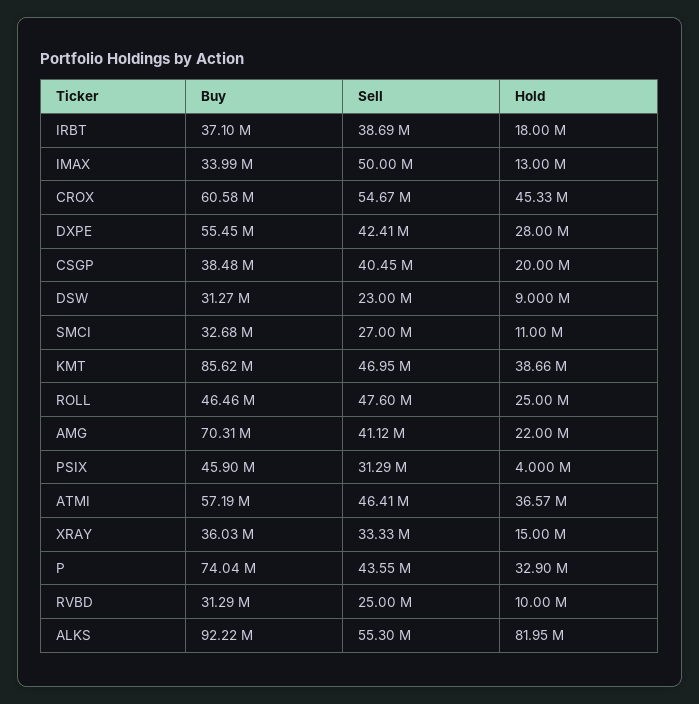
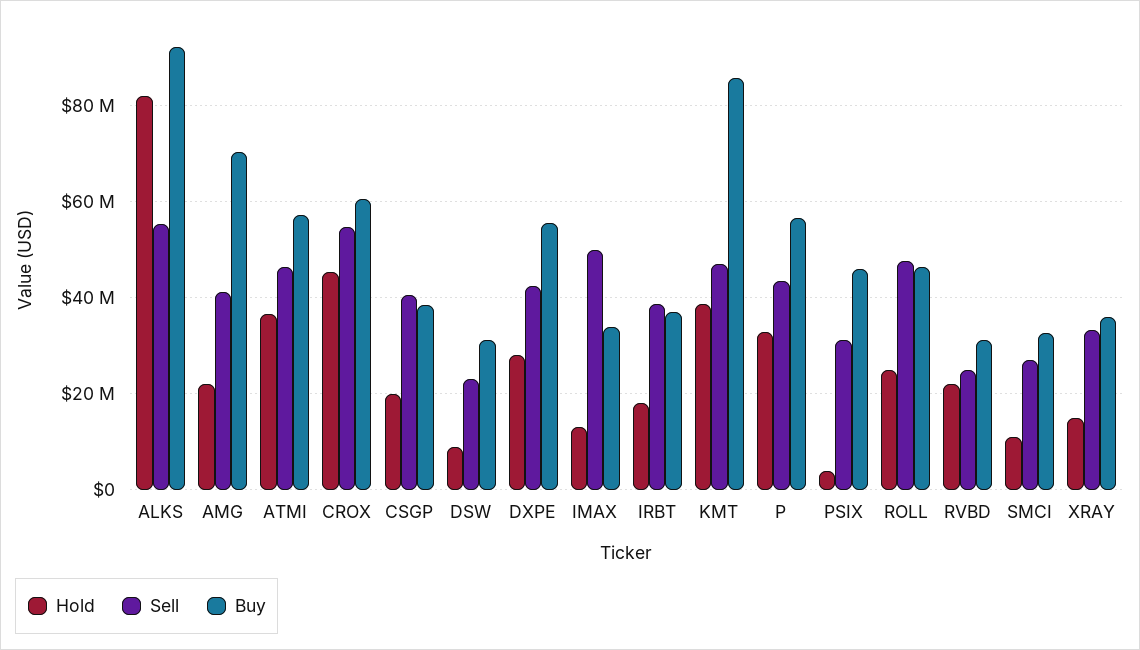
  {
    "Buy": {
      "IRBT": 37100000,
      "IMAX": 33990000,
      "CROX": 60580000,
      "DXPE": 55450000,
      "CSGP": 38480000,
      "DSW": 31270000,
      "SMCI": 32680000,
      "KMT": 85620000,
      "ROLL": 46460000,
      "AMG": 70310000,
      "PSIX": 45900000,
      "ATMI": 57190000,
      "XRAY": 36030000,
-     "P": 74040000,
+     "P": 56000000,
      "RVBD": 31290000,
      "ALKS": 92220000
    },
    "Sell": {
      "IRBT": 38690000,
      "IMAX": 50000000,
      "CROX": 54670000,
      "DXPE": 42410000,
      "CSGP": 40450000,
      "DSW": 23000000,
      "SMCI": 27000000,
      "KMT": 46950000,
      "ROLL": 47600000,
      "AMG": 41120000,
      "PSIX": 31290000,
      "ATMI": 46410000,
      "XRAY": 33330000,
      "P": 43550000,
      "RVBD": 25000000,
      "ALKS": 55300000
    },
    "Hold": {
      "IRBT": 18000000,
      "IMAX": 13000000,
      "CROX": 45330000,
      "DXPE": 28000000,
      "CSGP": 20000000,
      "DSW": 9000000,
      "SMCI": 11000000,
      "KMT": 38660000,
      "ROLL": 25000000,
      "AMG": 22000000,
      "PSIX": 4000000,
      "ATMI": 36570000,
      "XRAY": 15000000,
      "P": 32900000,
-     "RVBD": 10000000,
+     "RVBD": 22000000,
      "ALKS": 81950000
    }
  }

